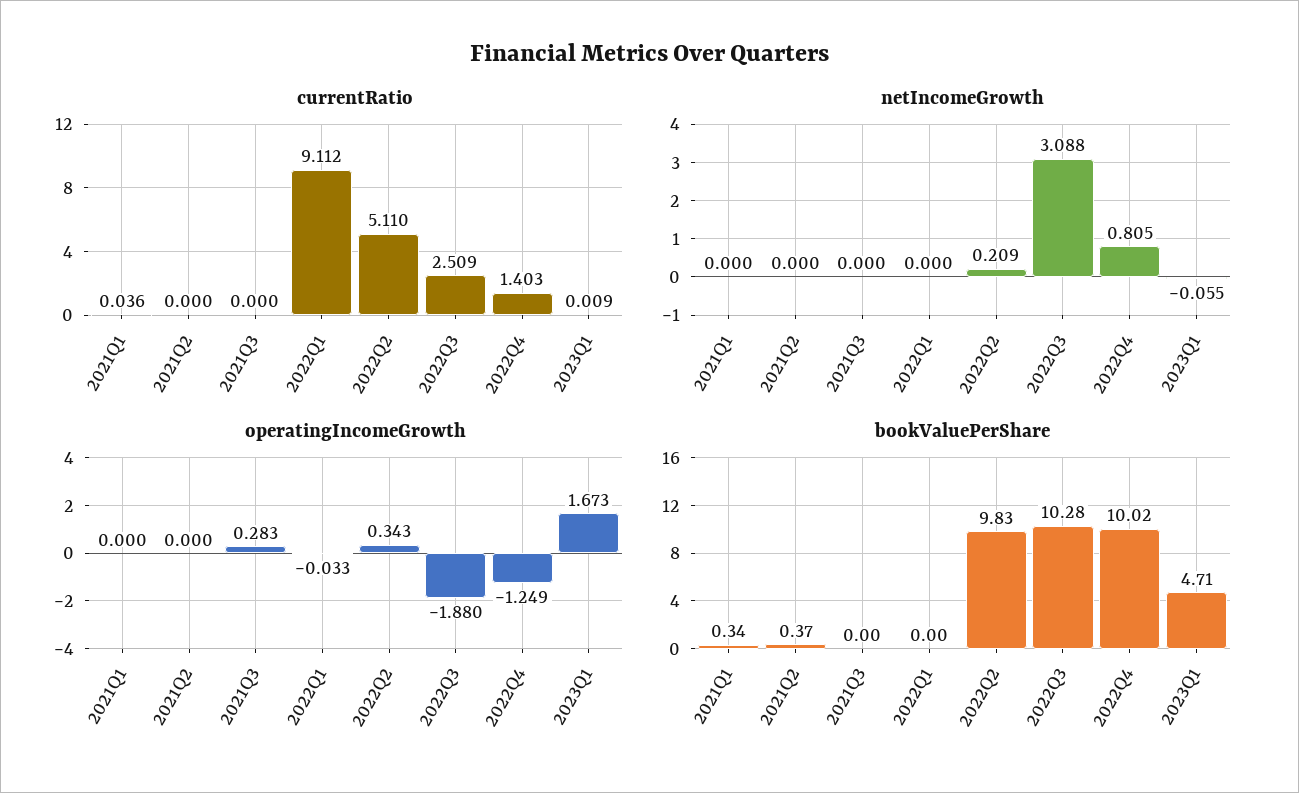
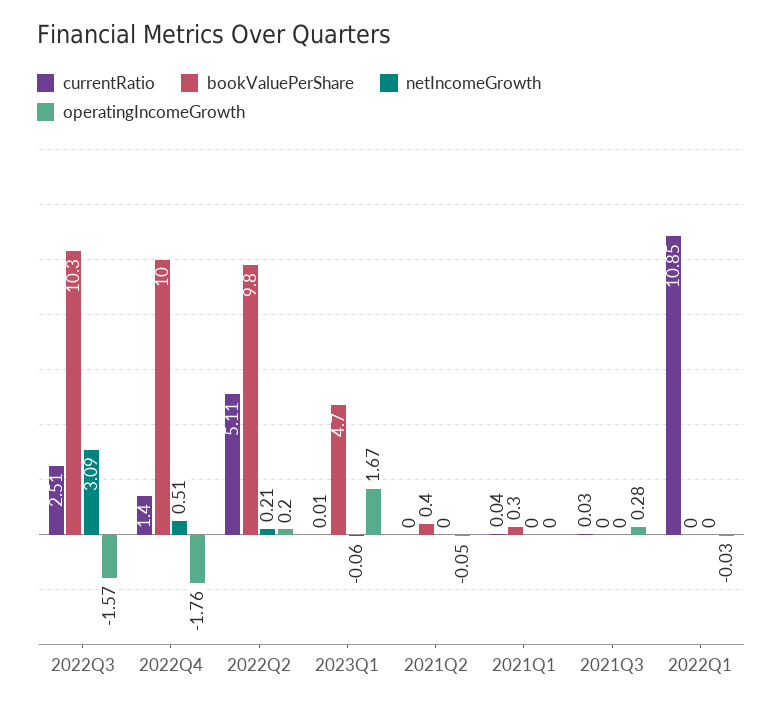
  {
    "currentRatio": {
      "2021Q1": 0.036,
      "2021Q2": 0,
-     "2021Q3": 0,
+     "2021Q3": 0.03,
-     "2022Q1": 9.112,
+     "2022Q1": 10.85,
      "2022Q2": 5.11,
      "2022Q3": 2.509,
      "2022Q4": 1.403,
      "2023Q1": 0.009
    },
    "netIncomeGrowth": {
      "2021Q1": 0,
      "2021Q2": 0,
      "2021Q3": 0,
      "2022Q1": 0,
      "2022Q2": 0.209,
      "2022Q3": 3.088,
-     "2022Q4": 0.805,
+     "2022Q4": 0.51,
      "2023Q1": -0.055
    },
    "operatingIncomeGrowth": {
      "2021Q1": 0,
-     "2021Q2": 0,
+     "2021Q2": -0.05,
      "2021Q3": 0.283,
      "2022Q1": -0.033,
-     "2022Q2": 0.343,
+     "2022Q2": 0.2,
-     "2022Q3": -1.88,
+     "2022Q3": -1.57,
-     "2022Q4": -1.249,
+     "2022Q4": -1.76,
      "2023Q1": 1.673
    },
    "bookValuePerShare": {
      "2021Q1": 0.34,
      "2021Q2": 0.37,
      "2021Q3": 0,
      "2022Q1": 0,
      "2022Q2": 9.83,
      "2022Q3": 10.28,
      "2022Q4": 10.02,
      "2023Q1": 4.71
    }
  }

